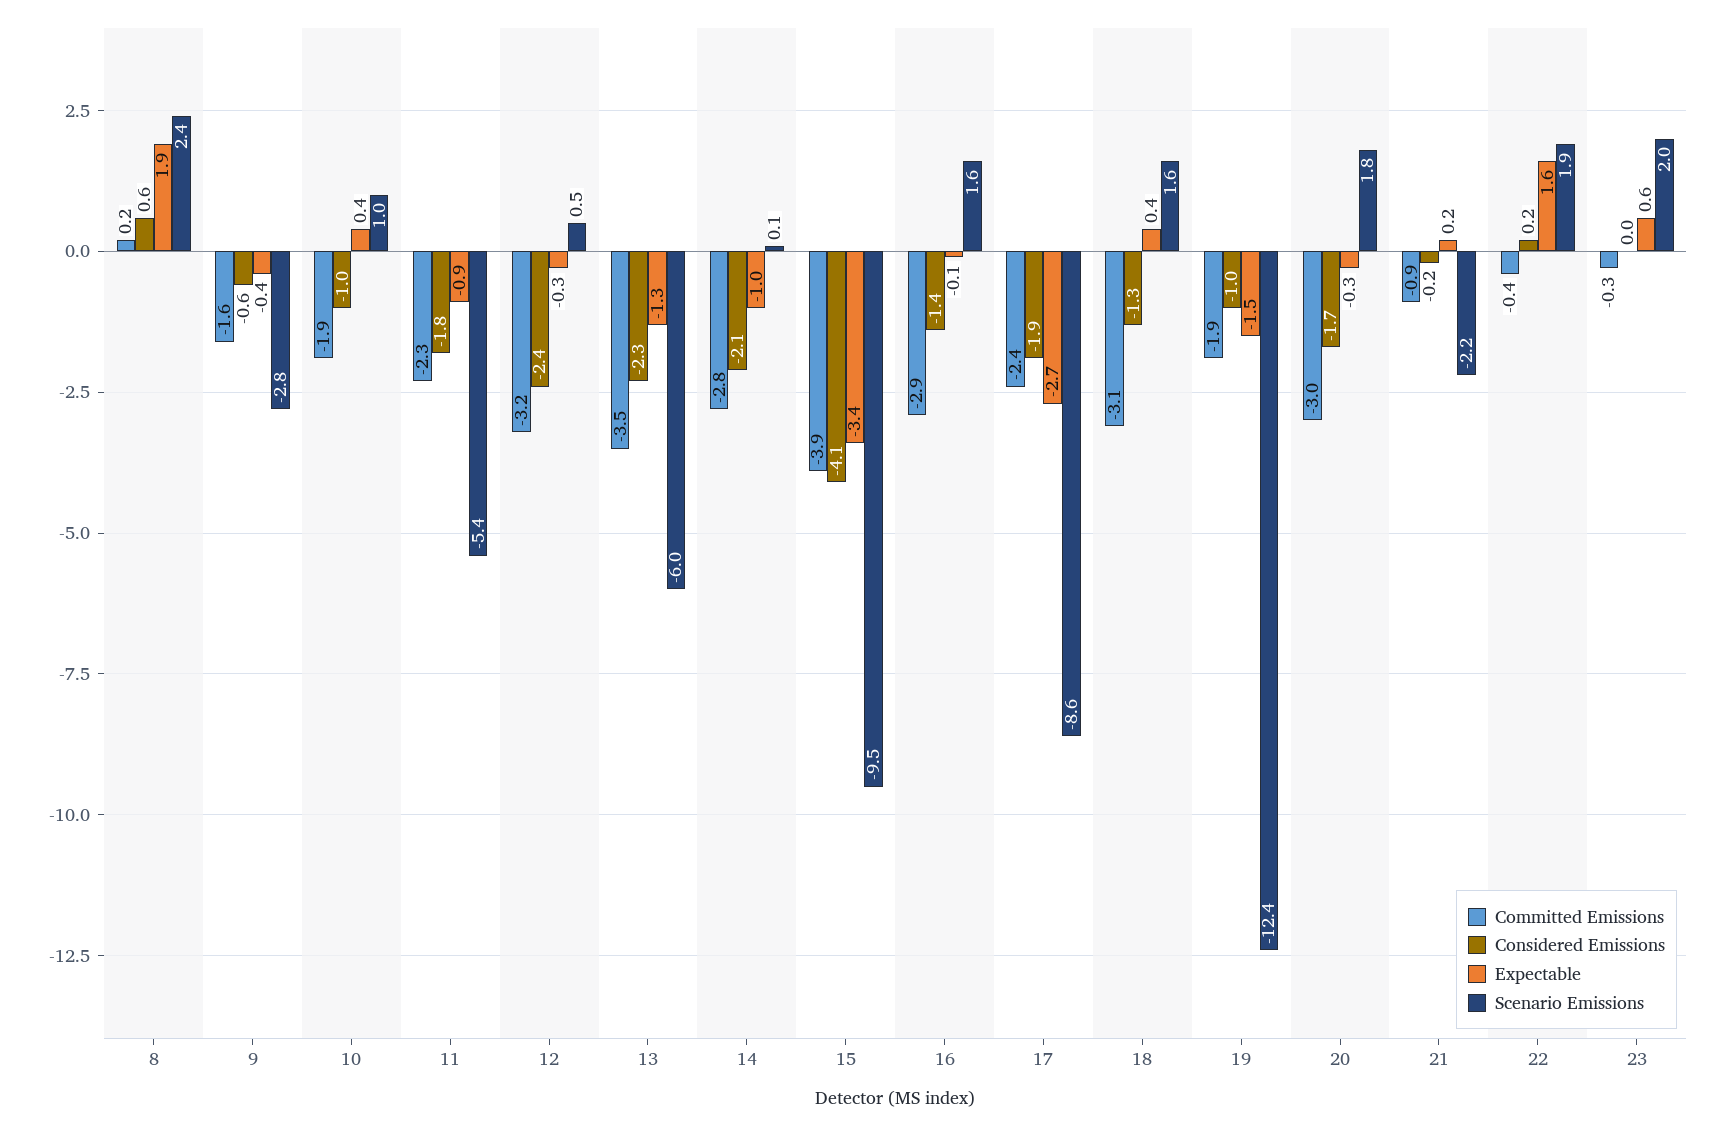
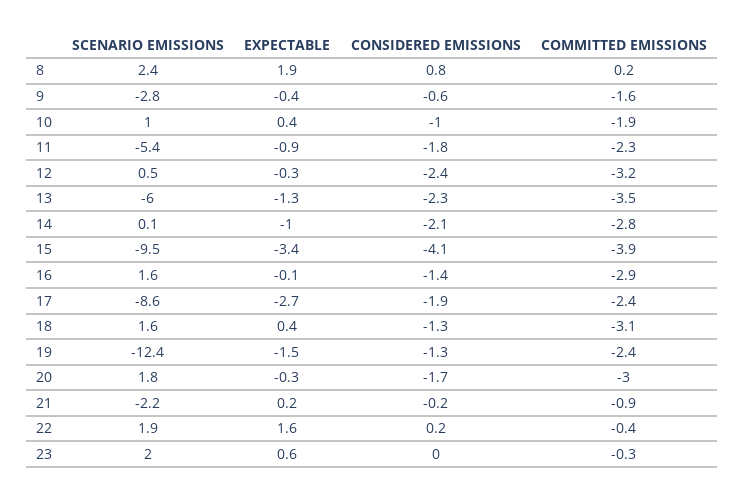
  {
    "Committed Emissions": {
      "8": 0.2,
      "9": -1.6,
      "10": -1.9,
      "11": -2.3,
      "12": -3.2,
      "13": -3.5,
      "14": -2.8,
      "15": -3.9,
      "16": -2.9,
      "17": -2.4,
      "18": -3.1,
-     "19": -1.9,
+     "19": -2.4,
      "20": -3,
      "21": -0.9,
      "22": -0.4,
      "23": -0.3
    },
    "Considered Emissions": {
-     "8": 0.6,
+     "8": 0.8,
      "9": -0.6,
      "10": -1,
      "11": -1.8,
      "12": -2.4,
      "13": -2.3,
      "14": -2.1,
      "15": -4.1,
      "16": -1.4,
      "17": -1.9,
      "18": -1.3,
-     "19": -1,
+     "19": -1.3,
      "20": -1.7,
      "21": -0.2,
      "22": 0.2,
      "23": 0
    },
    "Expectable": {
      "8": 1.9,
      "9": -0.4,
      "10": 0.4,
      "11": -0.9,
      "12": -0.3,
      "13": -1.3,
      "14": -1,
      "15": -3.4,
      "16": -0.1,
      "17": -2.7,
      "18": 0.4,
      "19": -1.5,
      "20": -0.3,
      "21": 0.2,
      "22": 1.6,
      "23": 0.6
    },
    "Scenario Emissions": {
      "8": 2.4,
      "9": -2.8,
      "10": 1,
      "11": -5.4,
      "12": 0.5,
      "13": -6,
      "14": 0.1,
      "15": -9.5,
      "16": 1.6,
      "17": -8.6,
      "18": 1.6,
      "19": -12.4,
      "20": 1.8,
      "21": -2.2,
      "22": 1.9,
      "23": 2
    }
  }

